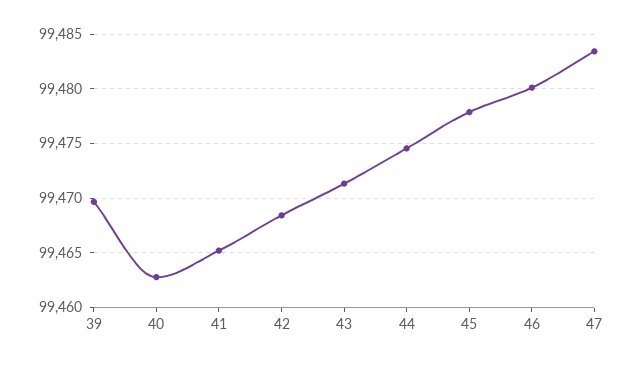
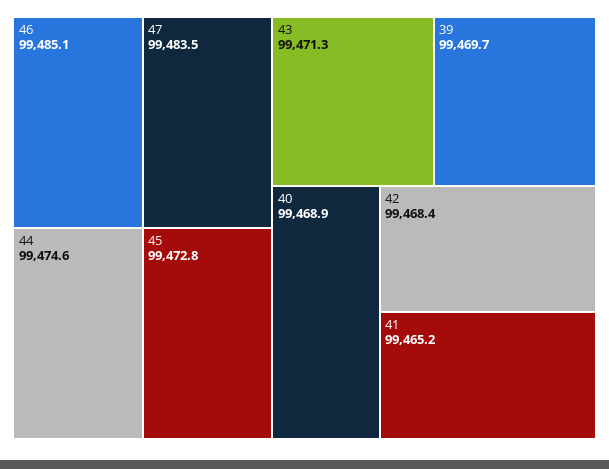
  {
    "39": 99469.7,
-   "40": 99463,
+   "40": 99468.9,
    "41": 99465.2,
    "42": 99468.4,
    "43": 99471.3,
    "44": 99474.6,
-   "45": 99478,
+   "45": 99472.8,
-   "46": 99480,
+   "46": 99485.1,
    "47": 99483.5
  }

